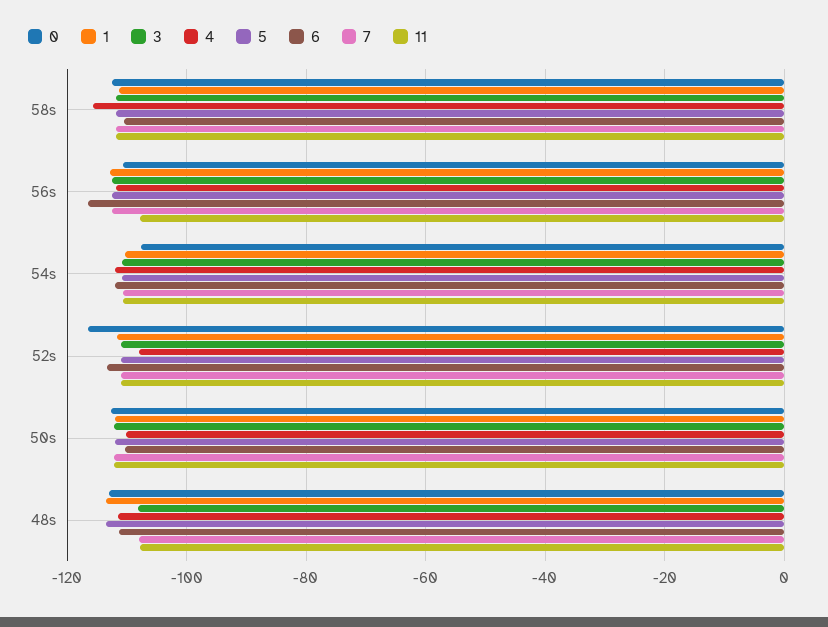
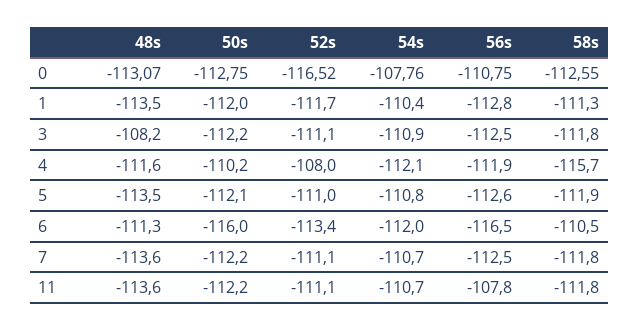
  {
    "0": {
      "58s": -112.55,
      "56s": -110.75,
      "54s": -107.76,
      "52s": -116.52,
      "50s": -112.75,
      "48s": -113.07
    },
    "1": {
      "58s": -111.3,
      "56s": -112.8,
      "54s": -110.4,
      "52s": -111.7,
      "50s": -112,
      "48s": -113.5
    },
    "3": {
      "58s": -111.8,
      "56s": -112.5,
      "54s": -110.9,
      "52s": -111.1,
      "50s": -112.2,
      "48s": -108.2
    },
    "4": {
      "58s": -115.7,
      "56s": -111.9,
      "54s": -112.1,
      "52s": -108,
      "50s": -110.2,
      "48s": -111.6
    },
    "5": {
      "58s": -111.9,
      "56s": -112.6,
      "54s": -110.8,
      "52s": -111,
      "50s": -112.1,
      "48s": -113.5
    },
    "6": {
      "58s": -110.5,
      "56s": -116.5,
      "54s": -112,
      "52s": -113.4,
-     "50s": -110,
+     "50s": -116,
      "48s": -111.3
    },
    "7": {
      "58s": -111.8,
      "56s": -112.5,
      "54s": -110.7,
      "52s": -111.1,
      "50s": -112.2,
-     "48s": -108
+     "48s": -113.6
    },
    "11": {
      "58s": -111.8,
      "56s": -107.8,
      "54s": -110.7,
      "52s": -111.1,
      "50s": -112.2,
-     "48s": -108
+     "48s": -113.6
    }
  }

